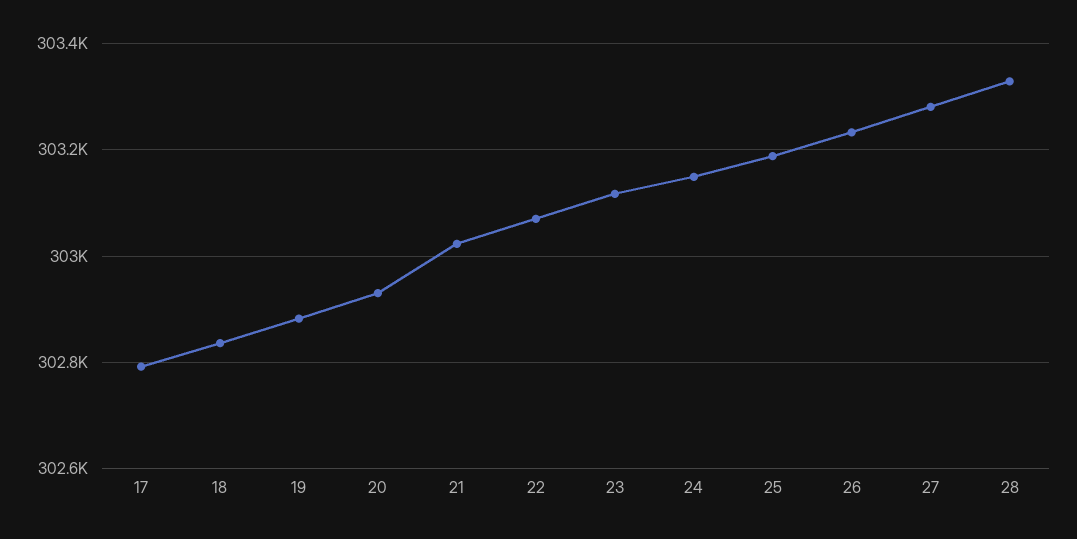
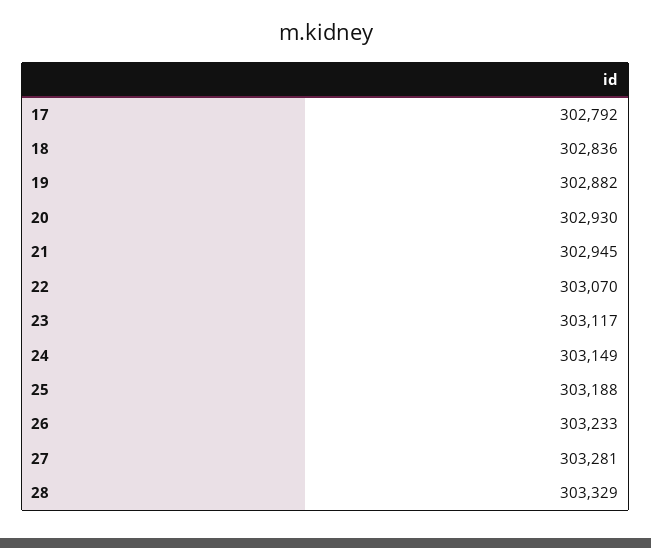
  {
    "17": 302792,
    "18": 302836,
    "19": 302882,
    "20": 302930,
-   "21": 303020,
+   "21": 302945,
    "22": 303070,
    "23": 303117,
    "24": 303149,
    "25": 303188,
    "26": 303233,
    "27": 303281,
    "28": 303329
  }

